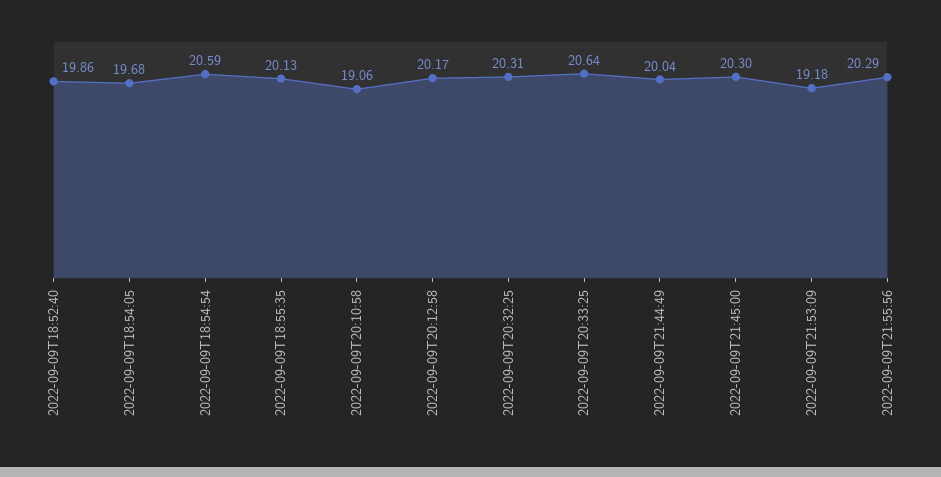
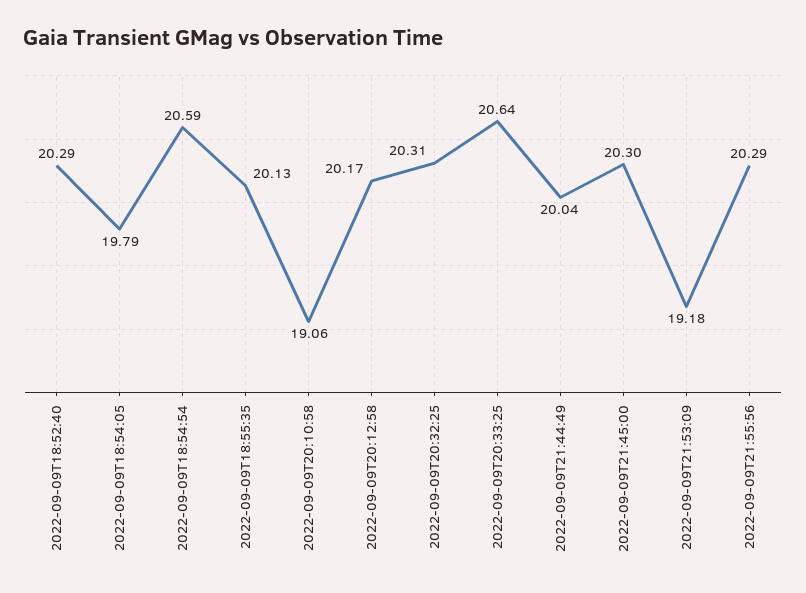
  {
-   "2022-09-09T18:52:40": 19.86,
+   "2022-09-09T18:52:40": 20.29,
-   "2022-09-09T18:54:05": 19.68,
+   "2022-09-09T18:54:05": 19.79,
    "2022-09-09T18:54:54": 20.59,
    "2022-09-09T18:55:35": 20.13,
    "2022-09-09T20:10:58": 19.06,
    "2022-09-09T20:12:58": 20.17,
    "2022-09-09T20:32:25": 20.31,
    "2022-09-09T20:33:25": 20.64,
    "2022-09-09T21:44:49": 20.04,
    "2022-09-09T21:45:00": 20.3,
    "2022-09-09T21:53:09": 19.18,
    "2022-09-09T21:55:56": 20.29
  }

